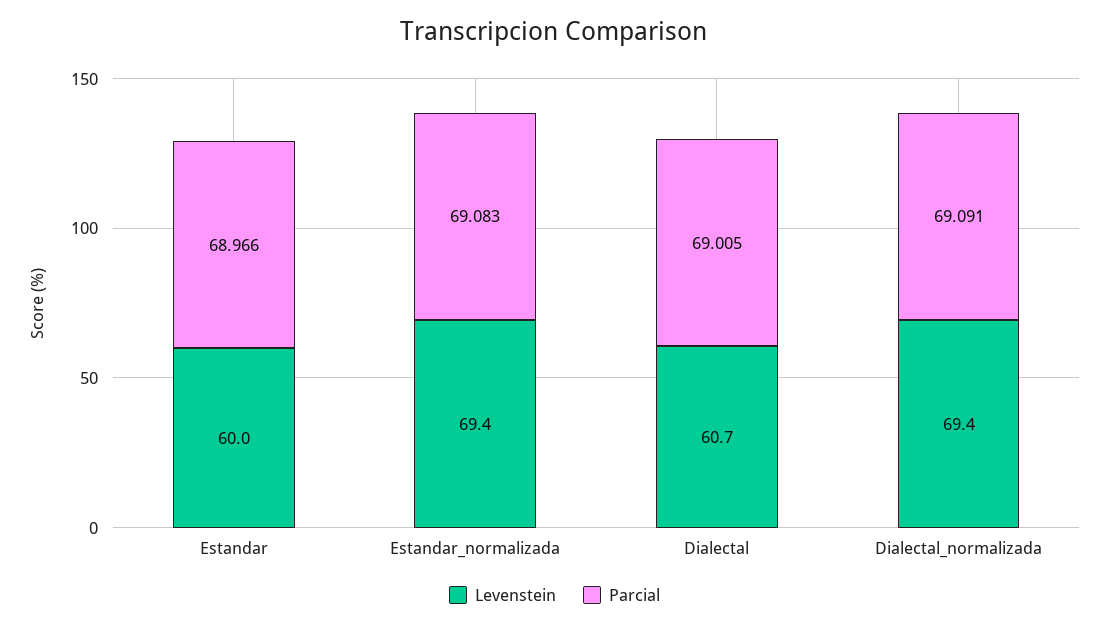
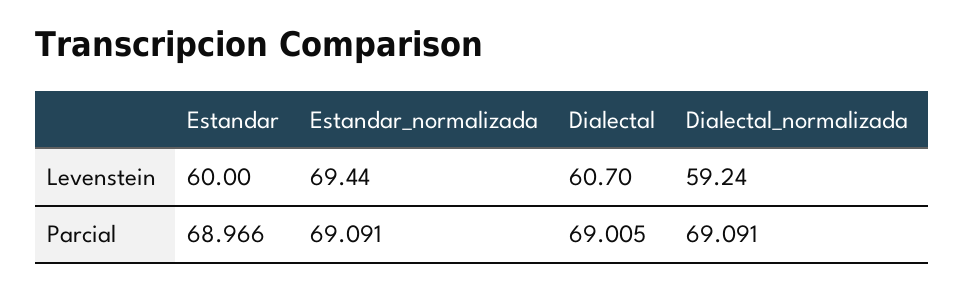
  {
    "Levenstein": {
      "Estandar": 60,
      "Estandar_normalizada": 69.44,
      "Dialectal": 60.7,
-     "Dialectal_normalizada": 69.4
+     "Dialectal_normalizada": 59.24
    },
    "Parcial": {
      "Estandar": 68.966,
-     "Estandar_normalizada": 69.083,
+     "Estandar_normalizada": 69.091,
      "Dialectal": 69.005,
      "Dialectal_normalizada": 69.091
    }
  }

